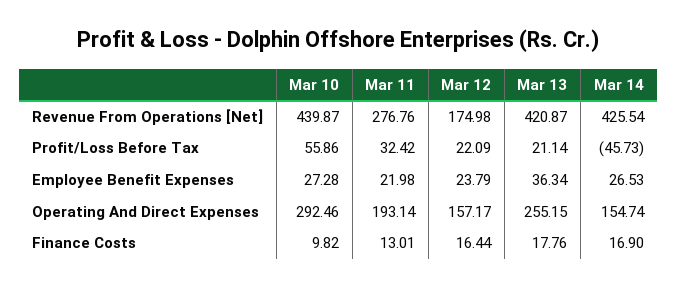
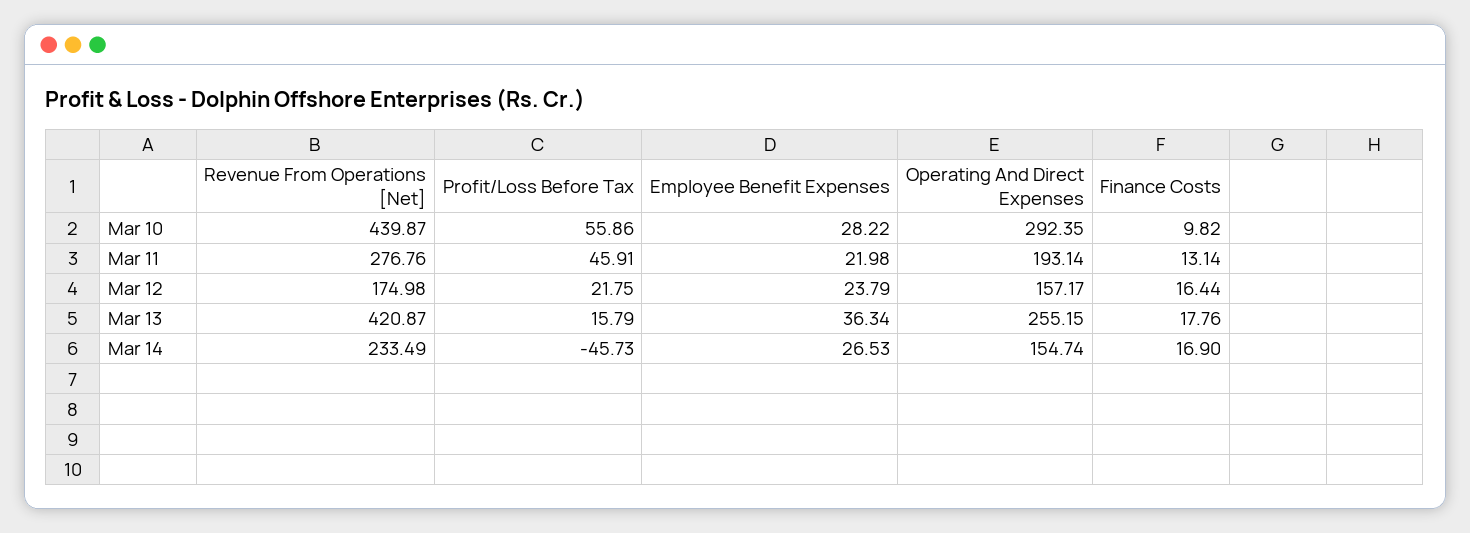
  {
    "Mar 10": {
      "Revenue From Operations [Net]": 439.87,
      "Profit/Loss Before Tax": 55.86,
-     "Employee Benefit Expenses": 27.28,
+     "Employee Benefit Expenses": 28.22,
-     "Operating And Direct Expenses": 292.46,
+     "Operating And Direct Expenses": 292.35,
      "Finance Costs": 9.82
    },
    "Mar 11": {
      "Revenue From Operations [Net]": 276.76,
-     "Profit/Loss Before Tax": 32.42,
+     "Profit/Loss Before Tax": 45.91,
      "Employee Benefit Expenses": 21.98,
      "Operating And Direct Expenses": 193.14,
-     "Finance Costs": 13.01
+     "Finance Costs": 13.14
    },
    "Mar 12": {
      "Revenue From Operations [Net]": 174.98,
-     "Profit/Loss Before Tax": 22.09,
+     "Profit/Loss Before Tax": 21.75,
      "Employee Benefit Expenses": 23.79,
      "Operating And Direct Expenses": 157.17,
      "Finance Costs": 16.44
    },
    "Mar 13": {
      "Revenue From Operations [Net]": 420.87,
-     "Profit/Loss Before Tax": 21.14,
+     "Profit/Loss Before Tax": 15.79,
      "Employee Benefit Expenses": 36.34,
      "Operating And Direct Expenses": 255.15,
      "Finance Costs": 17.76
    },
    "Mar 14": {
-     "Revenue From Operations [Net]": 425.54,
+     "Revenue From Operations [Net]": 233.49,
      "Profit/Loss Before Tax": -45.73,
      "Employee Benefit Expenses": 26.53,
      "Operating And Direct Expenses": 154.74,
      "Finance Costs": 16.9
    }
  }

